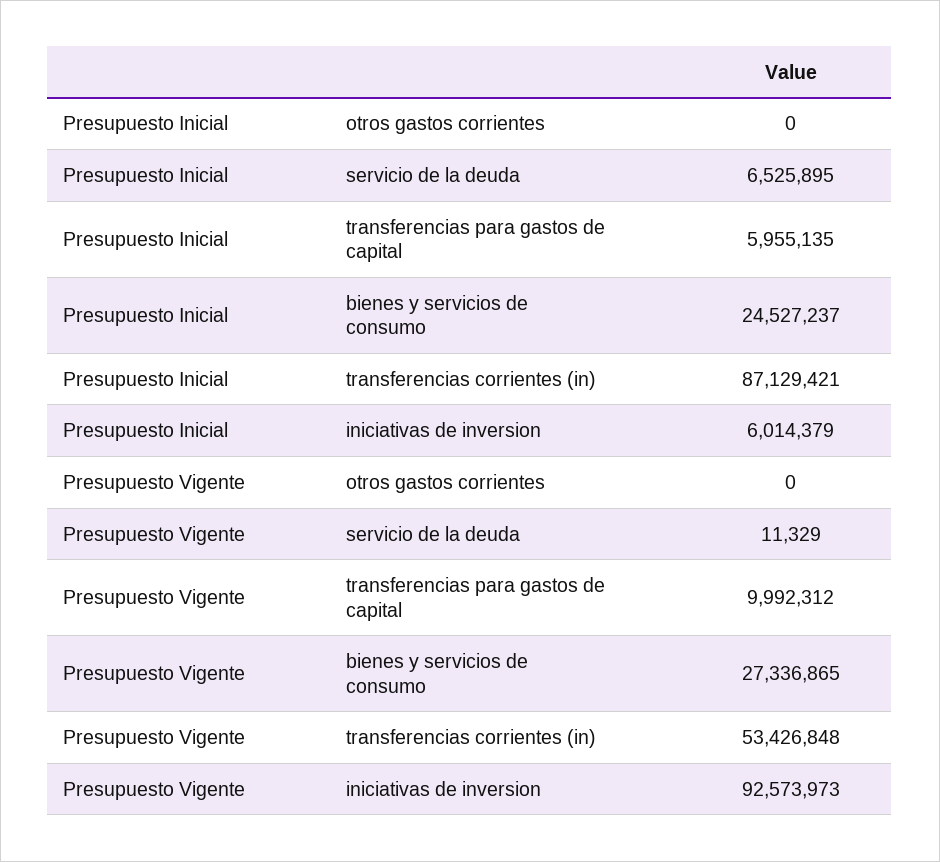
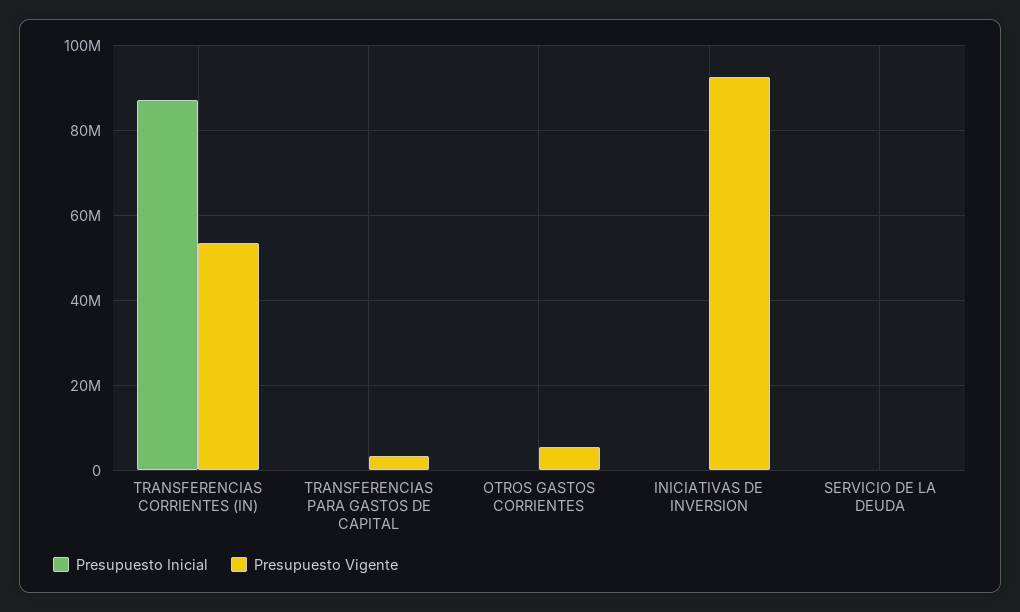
  {
    "Presupuesto Inicial": {
      "otros gastos corrientes": 0,
-     "servicio de la deuda": 6525895,
+     "servicio de la deuda": 0,
-     "transferencias para gastos de capital": 5955135,
+     "transferencias para gastos de capital": 0,
-     "bienes y servicios de consumo": 24527237,
      "transferencias corrientes (in)": 87129421,
-     "iniciativas de inversion": 6014379
+     "iniciativas de inversion": 0
    },
    "Presupuesto Vigente": {
-     "otros gastos corrientes": 0,
+     "otros gastos corrientes": 6000000,
      "servicio de la deuda": 11329,
-     "transferencias para gastos de capital": 9992312,
+     "transferencias para gastos de capital": 4000000,
-     "bienes y servicios de consumo": 27336865,
      "transferencias corrientes (in)": 53426848,
      "iniciativas de inversion": 92573973
    }
  }

